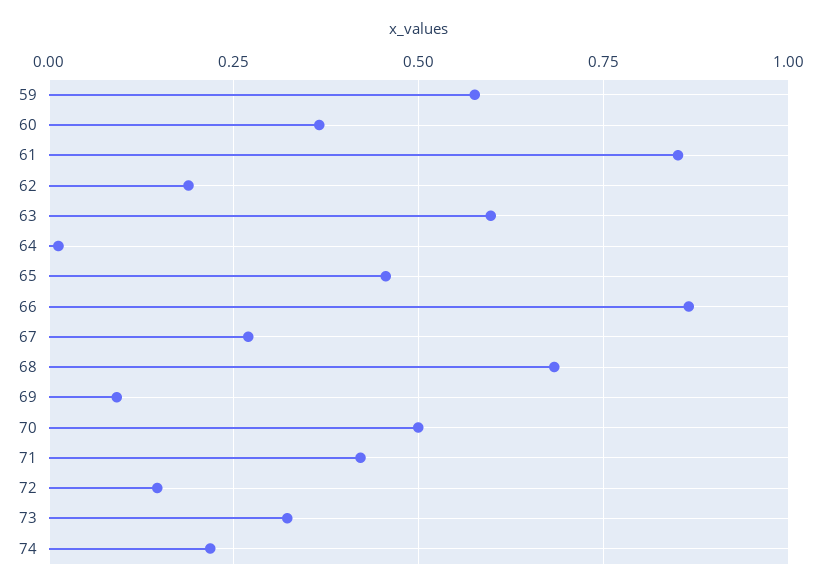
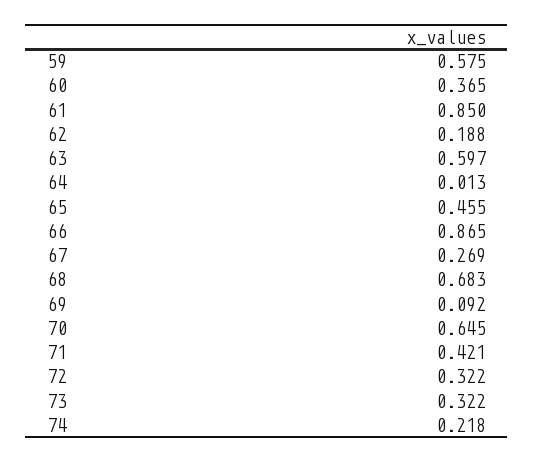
  {
    "59": 0.575,
    "60": 0.365,
    "61": 0.85,
    "62": 0.188,
    "63": 0.597,
    "64": 0.013,
    "65": 0.455,
    "66": 0.865,
    "67": 0.269,
    "68": 0.683,
    "69": 0.092,
-   "70": 0.5,
+   "70": 0.645,
    "71": 0.421,
-   "72": 0.15,
+   "72": 0.322,
    "73": 0.322,
    "74": 0.218
  }

